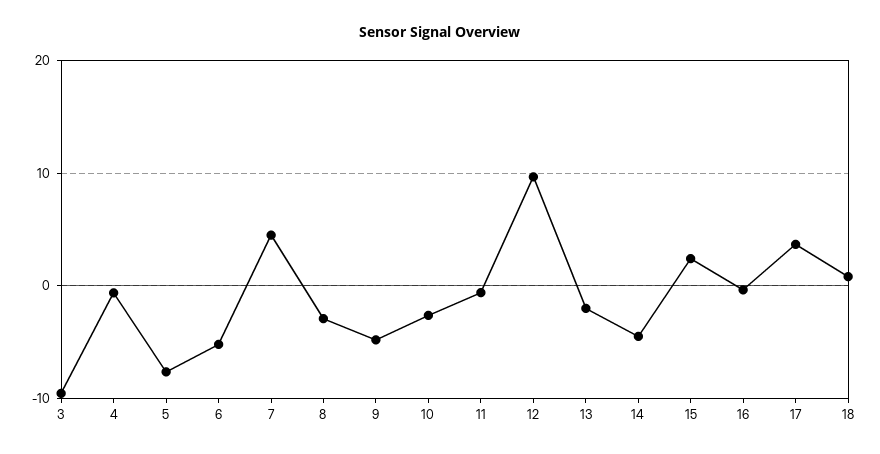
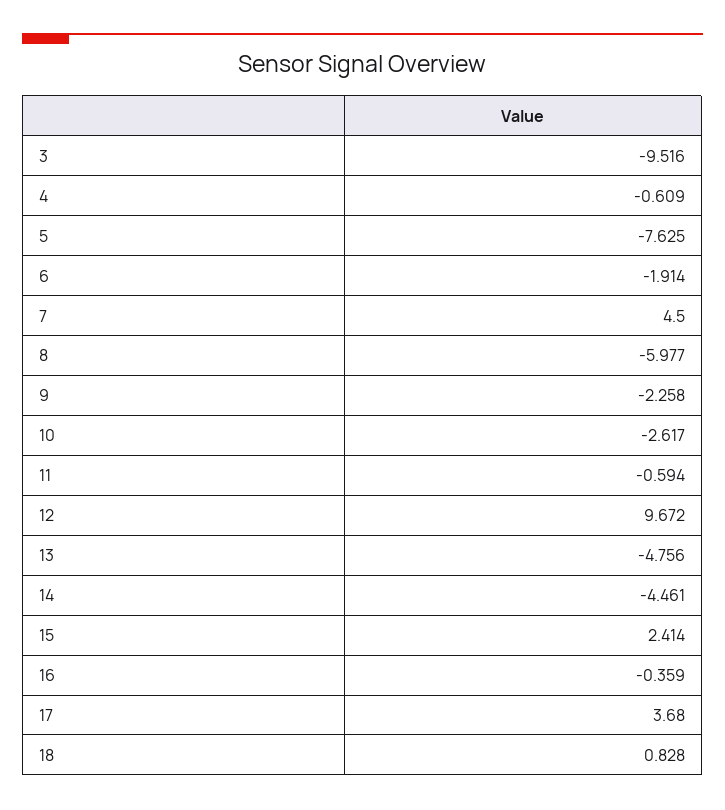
  {
    "3": -9.516,
    "4": -0.609,
    "5": -7.625,
-   "6": -5,
+   "6": -1.914,
    "7": 4.5,
-   "8": -3,
+   "8": -5.977,
-   "9": -5,
+   "9": -2.258,
    "10": -2.617,
    "11": -0.594,
    "12": 9.672,
-   "13": -2,
+   "13": -4.756,
    "14": -4.461,
    "15": 2.414,
    "16": -0.359,
    "17": 3.68,
    "18": 0.828
  }

